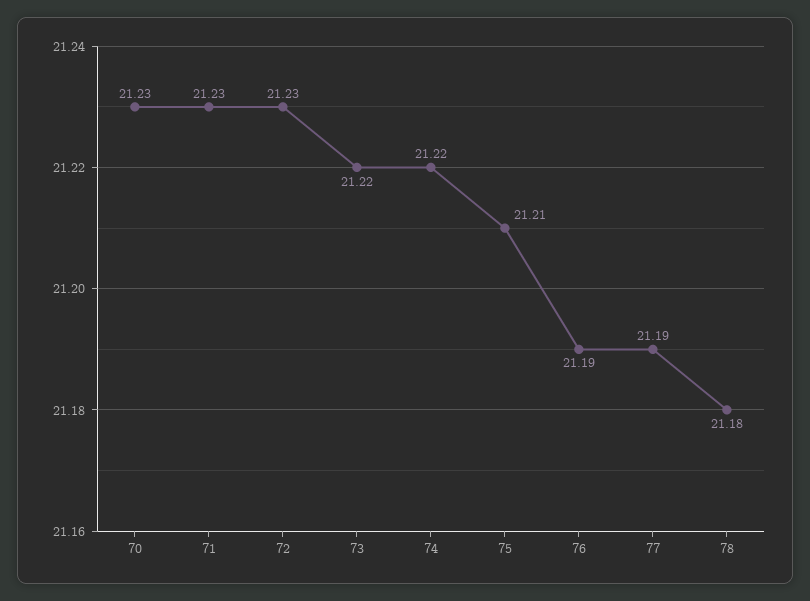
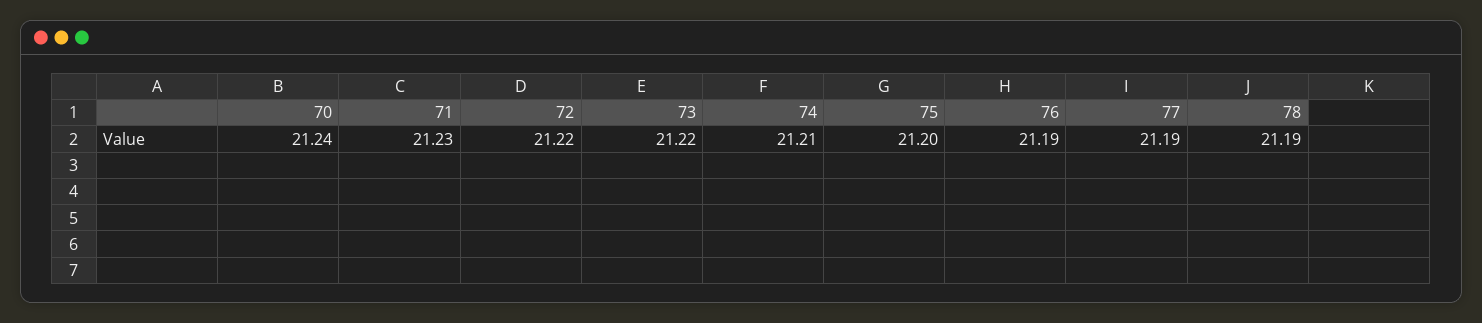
  {
-   "70": 21.23,
+   "70": 21.24,
    "71": 21.23,
-   "72": 21.23,
+   "72": 21.22,
    "73": 21.22,
-   "74": 21.22,
+   "74": 21.21,
-   "75": 21.21,
+   "75": 21.2,
    "76": 21.19,
    "77": 21.19,
-   "78": 21.18
+   "78": 21.19
  }

